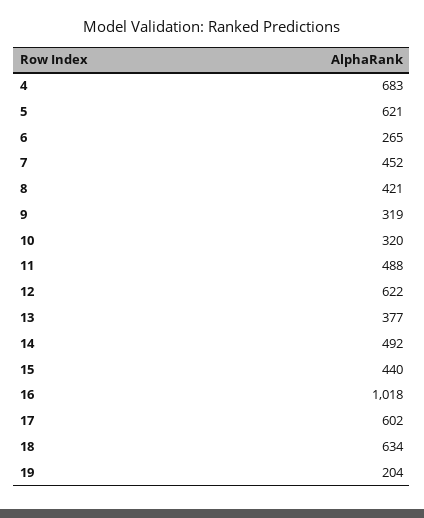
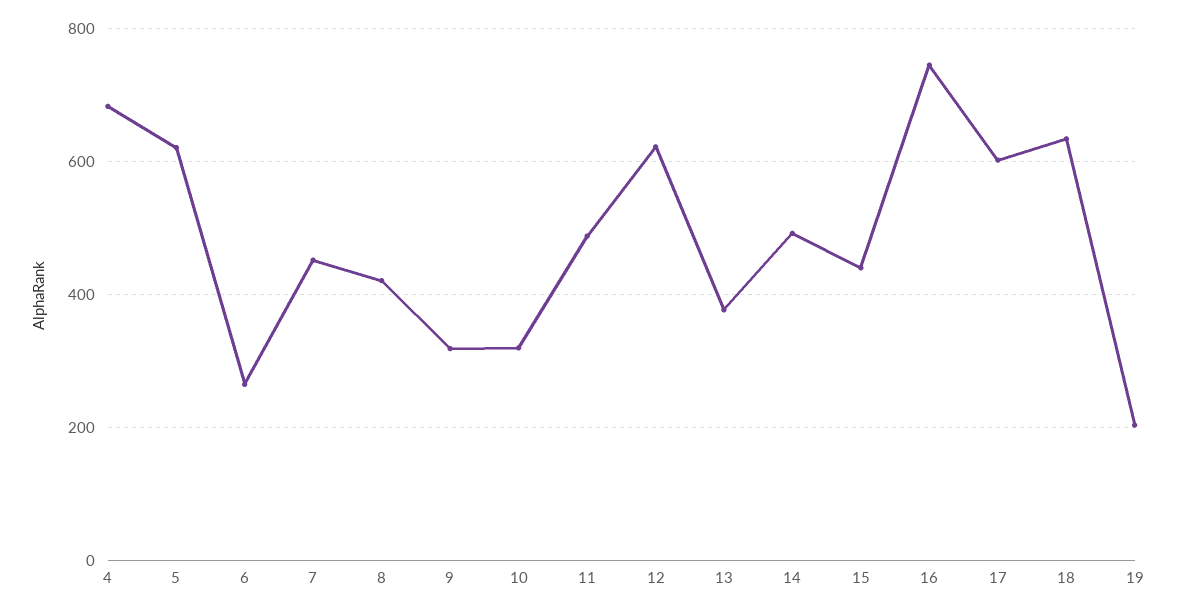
  {
    "4": 683,
    "5": 621,
    "6": 265,
    "7": 452,
    "8": 421,
    "9": 319,
    "10": 320,
    "11": 488,
    "12": 622,
    "13": 377,
    "14": 492,
    "15": 440,
-   "16": 1018,
+   "16": 740,
    "17": 602,
    "18": 634,
    "19": 204
  }

